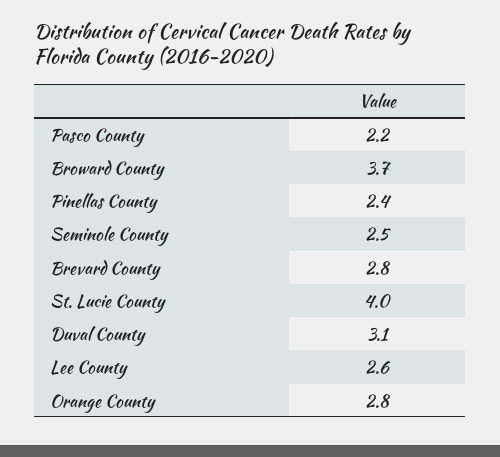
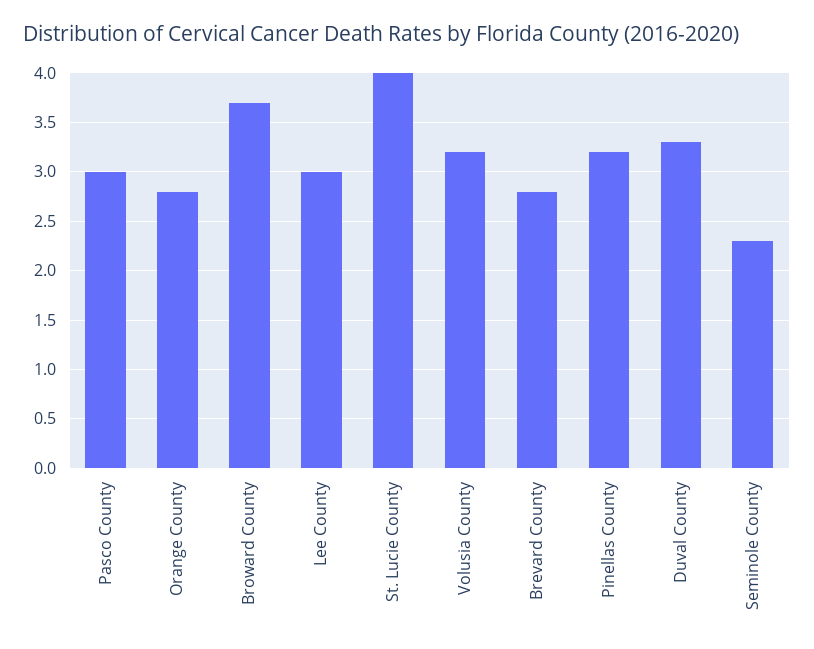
  {
-   "Pasco County": 2.2,
+   "Pasco County": 3,
    "Broward County": 3.7,
-   "Pinellas County": 2.4,
+   "Pinellas County": 3.2,
-   "Seminole County": 2.5,
+   "Seminole County": 2.3,
    "Brevard County": 2.8,
    "St. Lucie County": 4,
-   "Duval County": 3.1,
+   "Duval County": 3.3,
-   "Lee County": 2.6,
+   "Lee County": 3,
-   "Orange County": 2.8
+   "Orange County": 2.8,
+   "Volusia County": 3.2
  }

